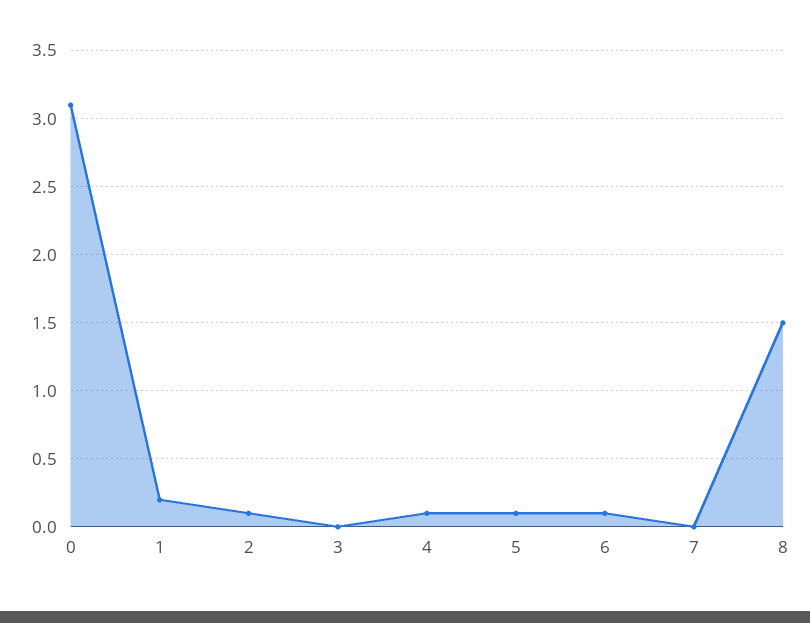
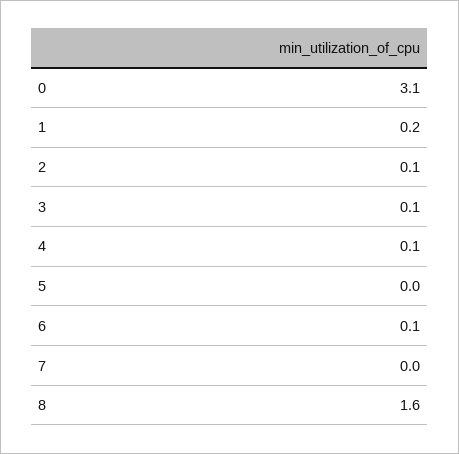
  {
    "0": 3.1,
    "1": 0.2,
    "2": 0.1,
-   "3": 0,
+   "3": 0.1,
    "4": 0.1,
-   "5": 0.1,
+   "5": 0,
    "6": 0.1,
    "7": 0,
-   "8": 1.5
+   "8": 1.6
  }

